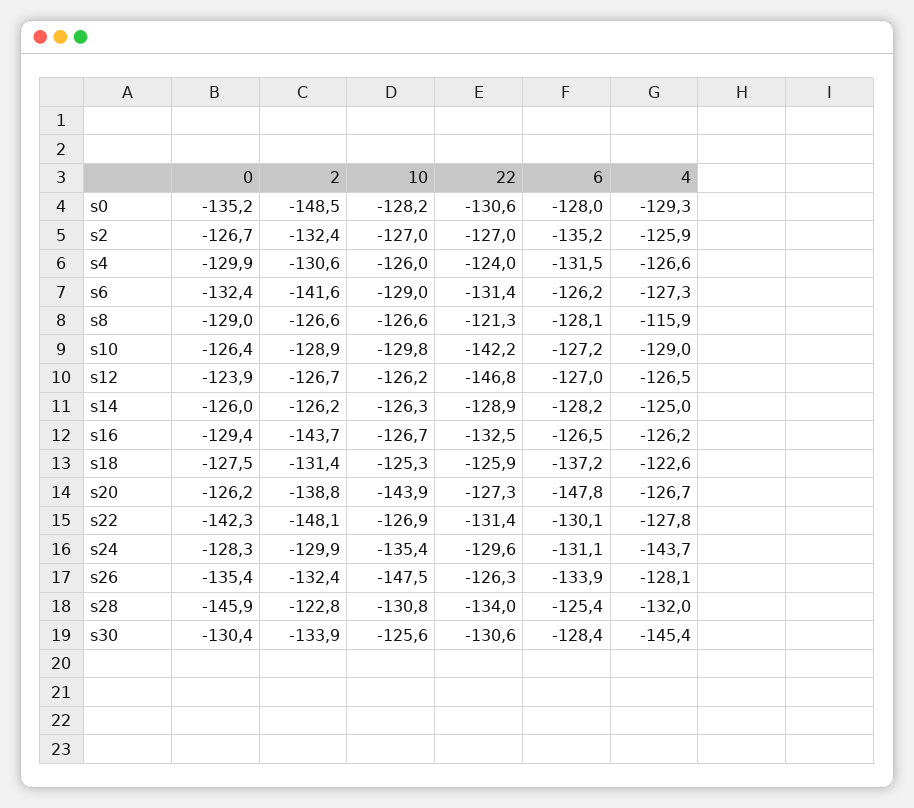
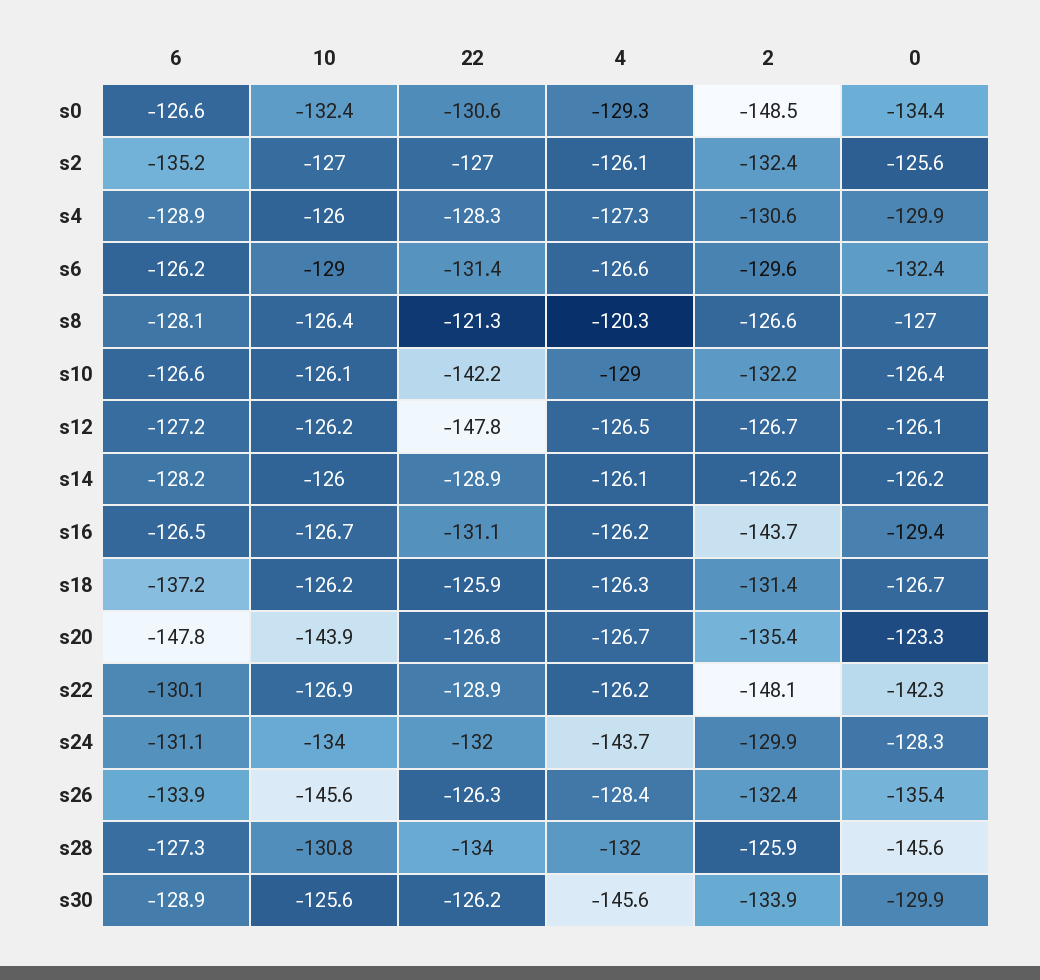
  {
    "0": {
-     "s0": -135.2,
+     "s0": -134.4,
-     "s2": -126.7,
+     "s2": -125.6,
      "s4": -129.9,
      "s6": -132.4,
-     "s8": -129,
+     "s8": -127,
      "s10": -126.4,
-     "s12": -123.9,
+     "s12": -126.1,
-     "s14": -126,
+     "s14": -126.2,
      "s16": -129.4,
-     "s18": -127.5,
+     "s18": -126.7,
-     "s20": -126.2,
+     "s20": -123.3,
      "s22": -142.3,
      "s24": -128.3,
      "s26": -135.4,
-     "s28": -145.9,
+     "s28": -145.6,
-     "s30": -130.4
+     "s30": -129.9
    },
    "2": {
      "s0": -148.5,
      "s2": -132.4,
      "s4": -130.6,
-     "s6": -141.6,
+     "s6": -129.6,
      "s8": -126.6,
-     "s10": -128.9,
+     "s10": -132.2,
      "s12": -126.7,
      "s14": -126.2,
      "s16": -143.7,
      "s18": -131.4,
-     "s20": -138.8,
+     "s20": -135.4,
      "s22": -148.1,
      "s24": -129.9,
      "s26": -132.4,
-     "s28": -122.8,
+     "s28": -125.9,
      "s30": -133.9
    },
    "10": {
-     "s0": -128.2,
+     "s0": -132.4,
      "s2": -127,
      "s4": -126,
      "s6": -129,
-     "s8": -126.6,
+     "s8": -126.4,
-     "s10": -129.8,
+     "s10": -126.1,
      "s12": -126.2,
-     "s14": -126.3,
+     "s14": -126,
      "s16": -126.7,
-     "s18": -125.3,
+     "s18": -126.2,
      "s20": -143.9,
      "s22": -126.9,
-     "s24": -135.4,
+     "s24": -134,
-     "s26": -147.5,
+     "s26": -145.6,
      "s28": -130.8,
      "s30": -125.6
    },
    "22": {
      "s0": -130.6,
      "s2": -127,
-     "s4": -124,
+     "s4": -128.3,
      "s6": -131.4,
      "s8": -121.3,
      "s10": -142.2,
-     "s12": -146.8,
+     "s12": -147.8,
      "s14": -128.9,
-     "s16": -132.5,
+     "s16": -131.1,
      "s18": -125.9,
-     "s20": -127.3,
+     "s20": -126.8,
-     "s22": -131.4,
+     "s22": -128.9,
-     "s24": -129.6,
+     "s24": -132,
      "s26": -126.3,
      "s28": -134,
-     "s30": -130.6
+     "s30": -126.2
    },
    "6": {
-     "s0": -128,
+     "s0": -126.6,
      "s2": -135.2,
-     "s4": -131.5,
+     "s4": -128.9,
      "s6": -126.2,
      "s8": -128.1,
-     "s10": -127.2,
+     "s10": -126.6,
-     "s12": -127,
+     "s12": -127.2,
      "s14": -128.2,
      "s16": -126.5,
      "s18": -137.2,
      "s20": -147.8,
      "s22": -130.1,
      "s24": -131.1,
      "s26": -133.9,
-     "s28": -125.4,
+     "s28": -127.3,
-     "s30": -128.4
+     "s30": -128.9
    },
    "4": {
      "s0": -129.3,
-     "s2": -125.9,
+     "s2": -126.1,
-     "s4": -126.6,
+     "s4": -127.3,
-     "s6": -127.3,
+     "s6": -126.6,
-     "s8": -115.9,
+     "s8": -120.3,
      "s10": -129,
      "s12": -126.5,
-     "s14": -125,
+     "s14": -126.1,
      "s16": -126.2,
-     "s18": -122.6,
+     "s18": -126.3,
      "s20": -126.7,
-     "s22": -127.8,
+     "s22": -126.2,
      "s24": -143.7,
-     "s26": -128.1,
+     "s26": -128.4,
      "s28": -132,
-     "s30": -145.4
+     "s30": -145.6
    }
  }

